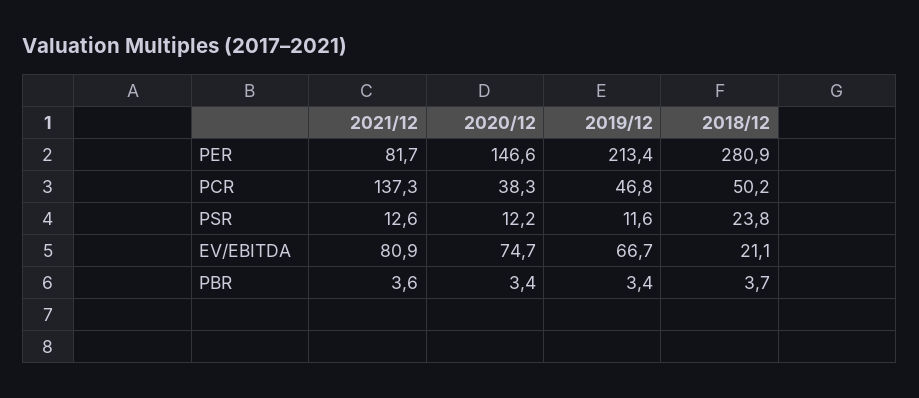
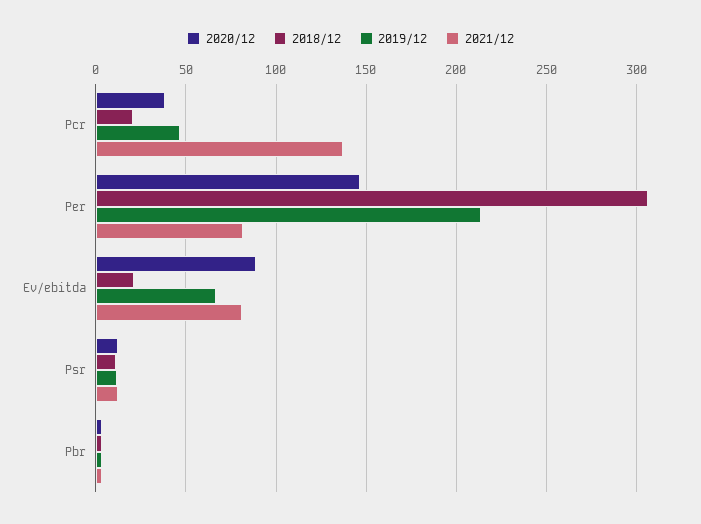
  {
    "2021/12": {
      "PER": 81.7,
      "PCR": 137.3,
      "PSR": 12.6,
      "EV/EBITDA": 80.9,
      "PBR": 3.6
    },
    "2020/12": {
      "PER": 146.6,
      "PCR": 38.3,
      "PSR": 12.2,
-     "EV/EBITDA": 74.7,
+     "EV/EBITDA": 90,
      "PBR": 3.4
    },
    "2019/12": {
      "PER": 213.4,
      "PCR": 46.8,
      "PSR": 11.6,
      "EV/EBITDA": 66.7,
      "PBR": 3.4
    },
    "2018/12": {
-     "PER": 280.9,
+     "PER": 305,
-     "PCR": 50.2,
+     "PCR": 20,
-     "PSR": 23.8,
+     "PSR": 10,
      "EV/EBITDA": 21.1,
      "PBR": 3.7
    }
  }

